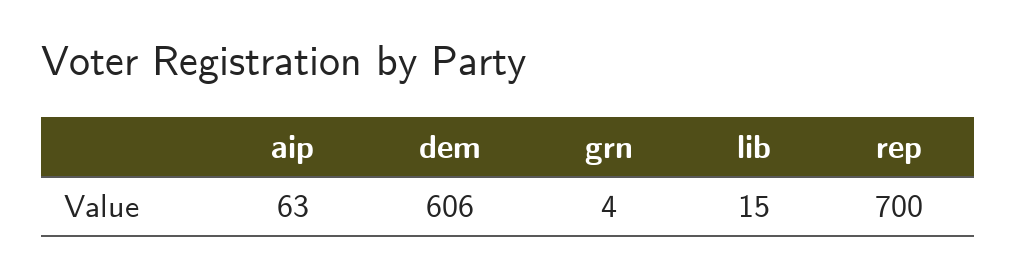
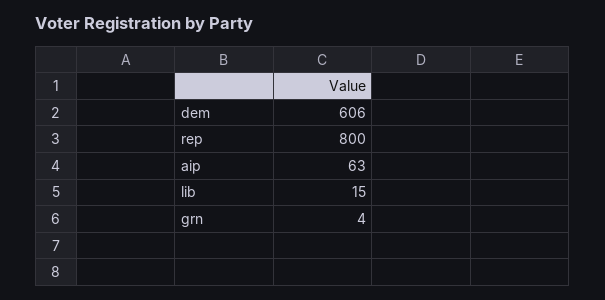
  {
    "aip": 63,
    "dem": 606,
    "grn": 4,
    "lib": 15,
-   "rep": 700
+   "rep": 800
  }

